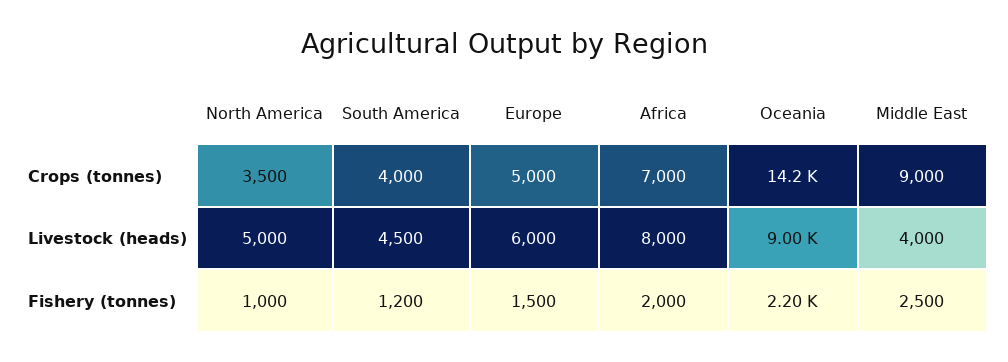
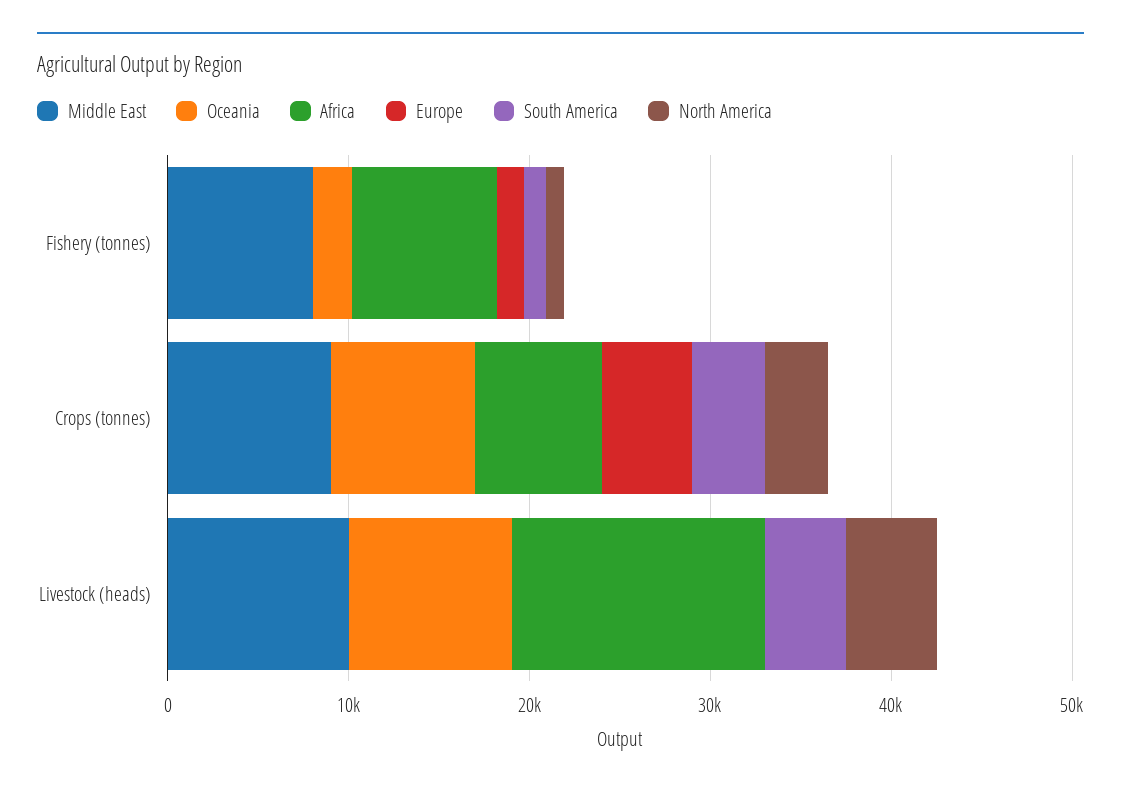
  {
    "North America": {
      "Crops (tonnes)": 3500,
      "Livestock (heads)": 5000,
      "Fishery (tonnes)": 1000
    },
    "South America": {
      "Crops (tonnes)": 4000,
      "Livestock (heads)": 4500,
      "Fishery (tonnes)": 1200
    },
    "Europe": {
      "Crops (tonnes)": 5000,
-     "Livestock (heads)": 6000,
+     "Livestock (heads)": 0,
      "Fishery (tonnes)": 1500
    },
    "Africa": {
      "Crops (tonnes)": 7000,
-     "Livestock (heads)": 8000,
+     "Livestock (heads)": 14000,
-     "Fishery (tonnes)": 2000
+     "Fishery (tonnes)": 8000
    },
    "Oceania": {
-     "Crops (tonnes)": 14200,
+     "Crops (tonnes)": 8000,
      "Livestock (heads)": 9000,
      "Fishery (tonnes)": 2200
    },
    "Middle East": {
      "Crops (tonnes)": 9000,
-     "Livestock (heads)": 4000,
+     "Livestock (heads)": 10000,
-     "Fishery (tonnes)": 2500
+     "Fishery (tonnes)": 8000
    }
  }

